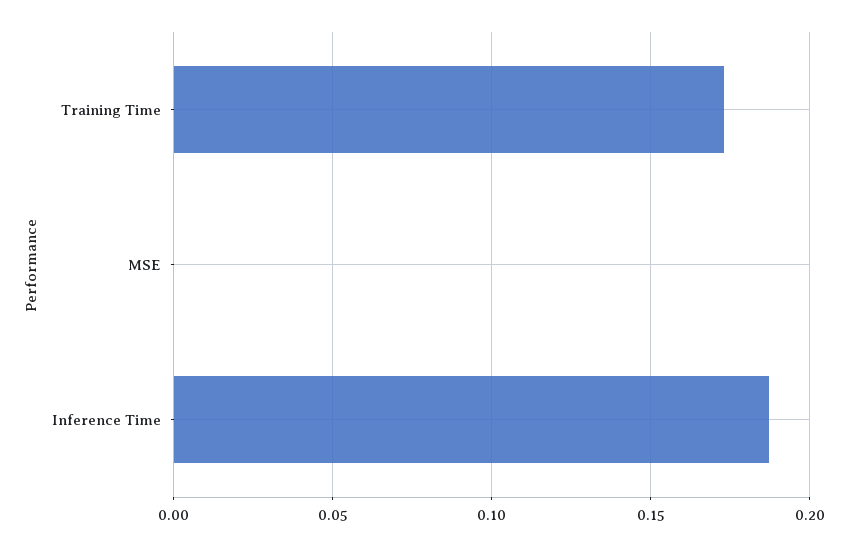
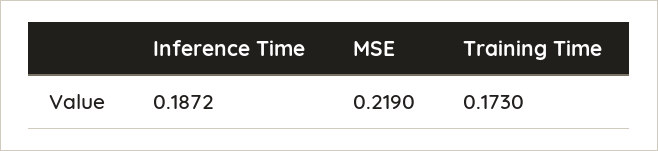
  {
    "Training Time": 0.173,
-   "MSE": 0,
+   "MSE": 0.219,
    "Inference Time": 0.1872
  }

